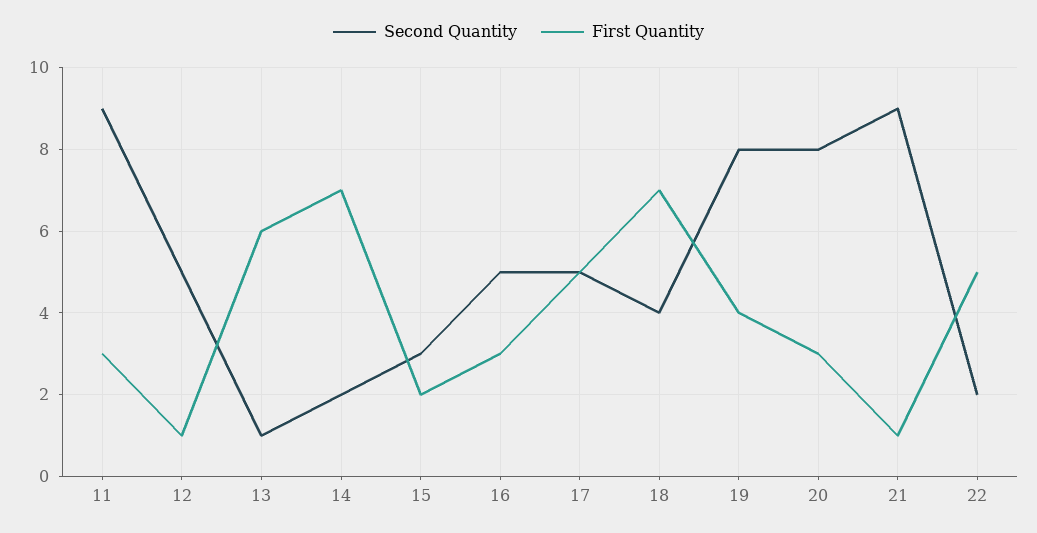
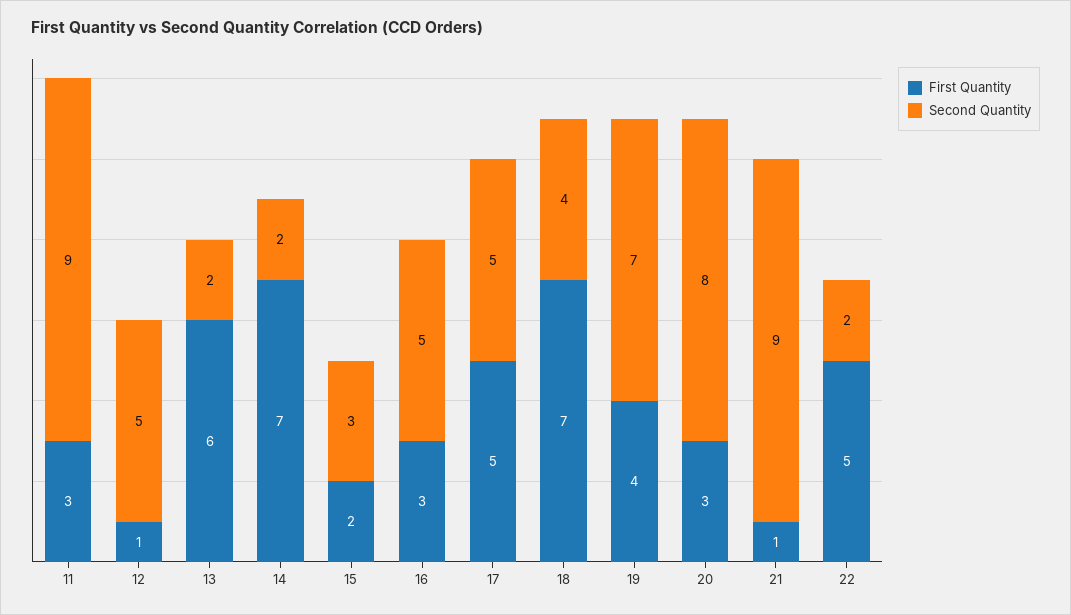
  {
    "Second Quantity": {
      "11": 9,
      "12": 5,
-     "13": 1,
+     "13": 2,
      "14": 2,
      "15": 3,
      "16": 5,
      "17": 5,
      "18": 4,
-     "19": 8,
+     "19": 7,
      "20": 8,
      "21": 9,
      "22": 2
    },
    "First Quantity": {
      "11": 3,
      "12": 1,
      "13": 6,
      "14": 7,
      "15": 2,
      "16": 3,
      "17": 5,
      "18": 7,
      "19": 4,
      "20": 3,
      "21": 1,
      "22": 5
    }
  }

